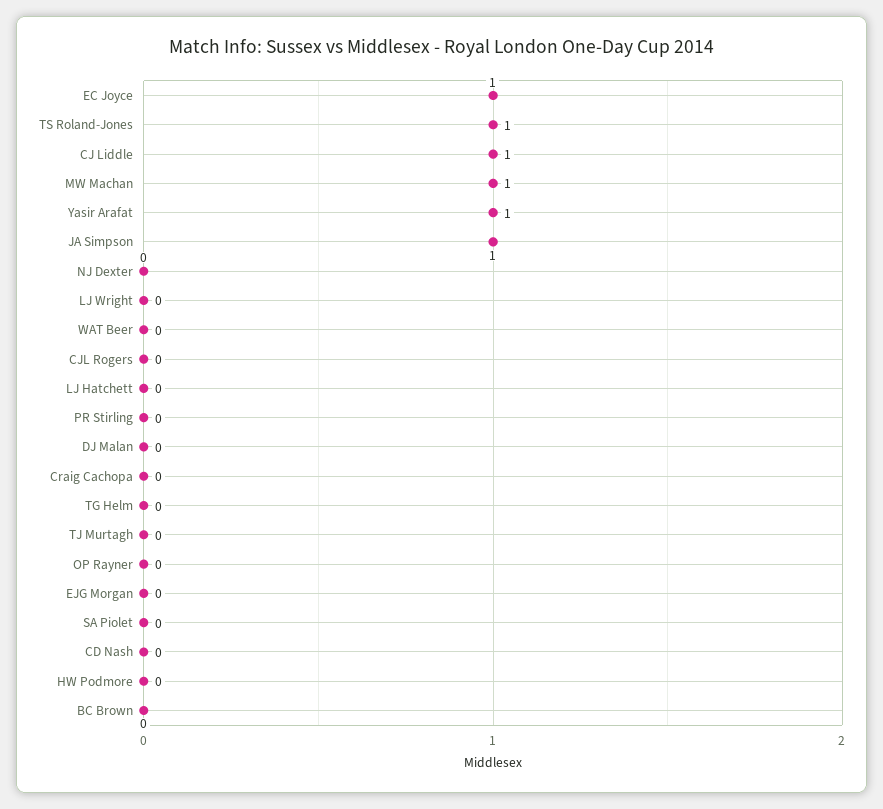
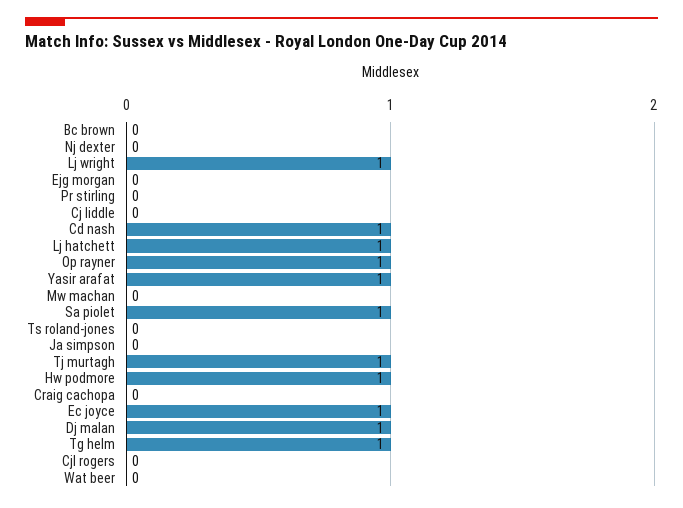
  {
    "EC Joyce": 1,
-   "TS Roland-Jones": 1,
+   "TS Roland-Jones": 0,
-   "CJ Liddle": 1,
+   "CJ Liddle": 0,
-   "MW Machan": 1,
+   "MW Machan": 0,
    "Yasir Arafat": 1,
-   "JA Simpson": 1,
+   "JA Simpson": 0,
    "NJ Dexter": 0,
-   "LJ Wright": 0,
+   "LJ Wright": 1,
    "WAT Beer": 0,
    "CJL Rogers": 0,
-   "LJ Hatchett": 0,
+   "LJ Hatchett": 1,
    "PR Stirling": 0,
-   "DJ Malan": 0,
+   "DJ Malan": 1,
    "Craig Cachopa": 0,
-   "TG Helm": 0,
+   "TG Helm": 1,
-   "TJ Murtagh": 0,
+   "TJ Murtagh": 1,
-   "OP Rayner": 0,
+   "OP Rayner": 1,
    "EJG Morgan": 0,
-   "SA Piolet": 0,
+   "SA Piolet": 1,
-   "CD Nash": 0,
+   "CD Nash": 1,
-   "HW Podmore": 0,
+   "HW Podmore": 1,
    "BC Brown": 0
  }

